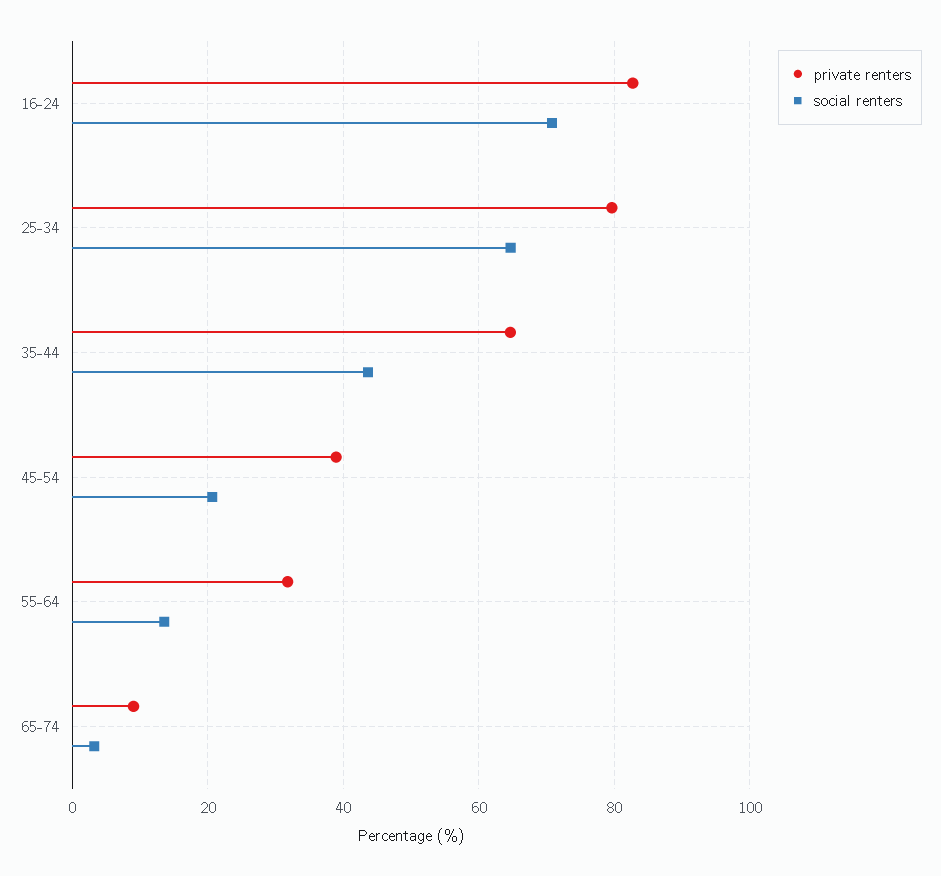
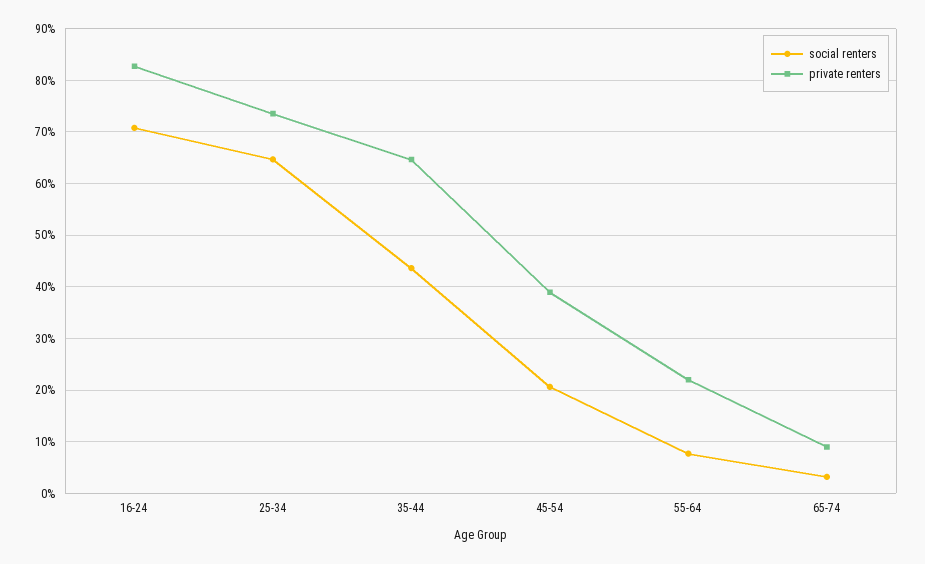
  {
    "private renters": {
      "16-24": 82,
-     "25-34": 80,
+     "25-34": 74,
      "35-44": 64,
      "45-54": 38,
-     "55-64": 32,
+     "55-64": 22,
      "65-74": 10
    },
    "social renters": {
      "16-24": 70,
      "25-34": 64,
      "35-44": 44,
      "45-54": 20,
-     "55-64": 14,
+     "55-64": 8,
      "65-74": 4
    }
  }

